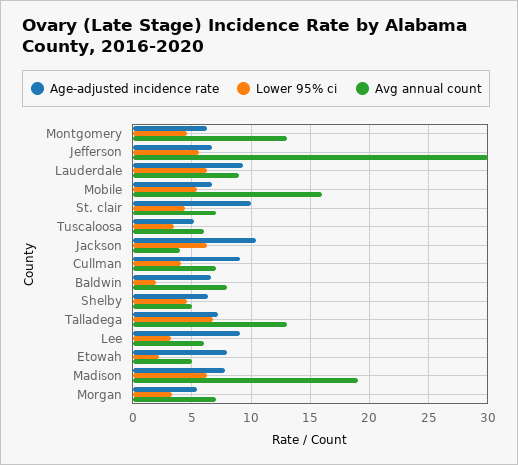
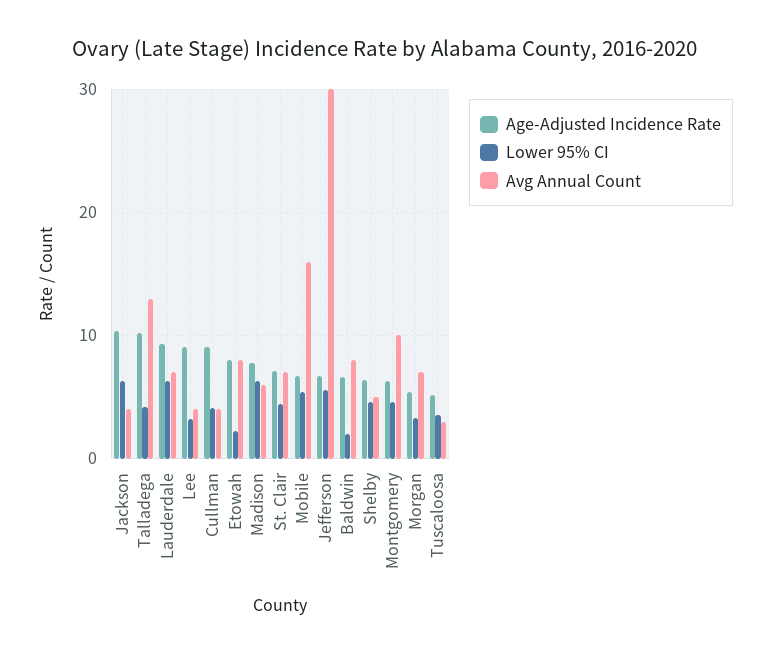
  {
    "Age-adjusted incidence rate": {
      "Montgomery": 6,
      "Jefferson": 7,
      "Lauderdale": 9,
      "Mobile": 7,
-     "St. clair": 10,
+     "St. clair": 7,
      "Tuscaloosa": 5,
      "Jackson": 10,
      "Cullman": 9,
      "Baldwin": 7,
      "Shelby": 6,
-     "Talladega": 7,
+     "Talladega": 10,
      "Lee": 9,
      "Etowah": 8,
      "Madison": 8,
      "Morgan": 5
    },
    "Lower 95% ci": {
      "Montgomery": 5,
      "Jefferson": 6,
      "Lauderdale": 6,
      "Mobile": 5,
      "St. clair": 4,
      "Tuscaloosa": 4,
      "Jackson": 6,
      "Cullman": 4,
      "Baldwin": 2,
      "Shelby": 5,
-     "Talladega": 7,
+     "Talladega": 4,
      "Lee": 3,
      "Etowah": 2,
      "Madison": 6,
      "Morgan": 3
    },
    "Avg annual count": {
-     "Montgomery": 13,
+     "Montgomery": 10,
      "Jefferson": 30,
-     "Lauderdale": 9,
+     "Lauderdale": 7,
      "Mobile": 16,
      "St. clair": 7,
-     "Tuscaloosa": 6,
+     "Tuscaloosa": 3,
      "Jackson": 4,
-     "Cullman": 7,
+     "Cullman": 4,
      "Baldwin": 8,
      "Shelby": 5,
      "Talladega": 13,
-     "Lee": 6,
+     "Lee": 4,
-     "Etowah": 5,
+     "Etowah": 8,
-     "Madison": 19,
+     "Madison": 6,
      "Morgan": 7
    }
  }

